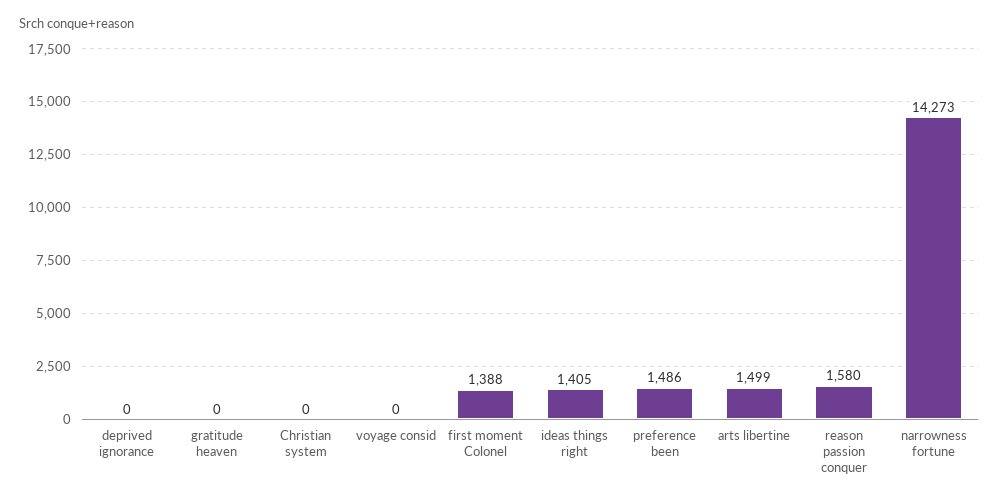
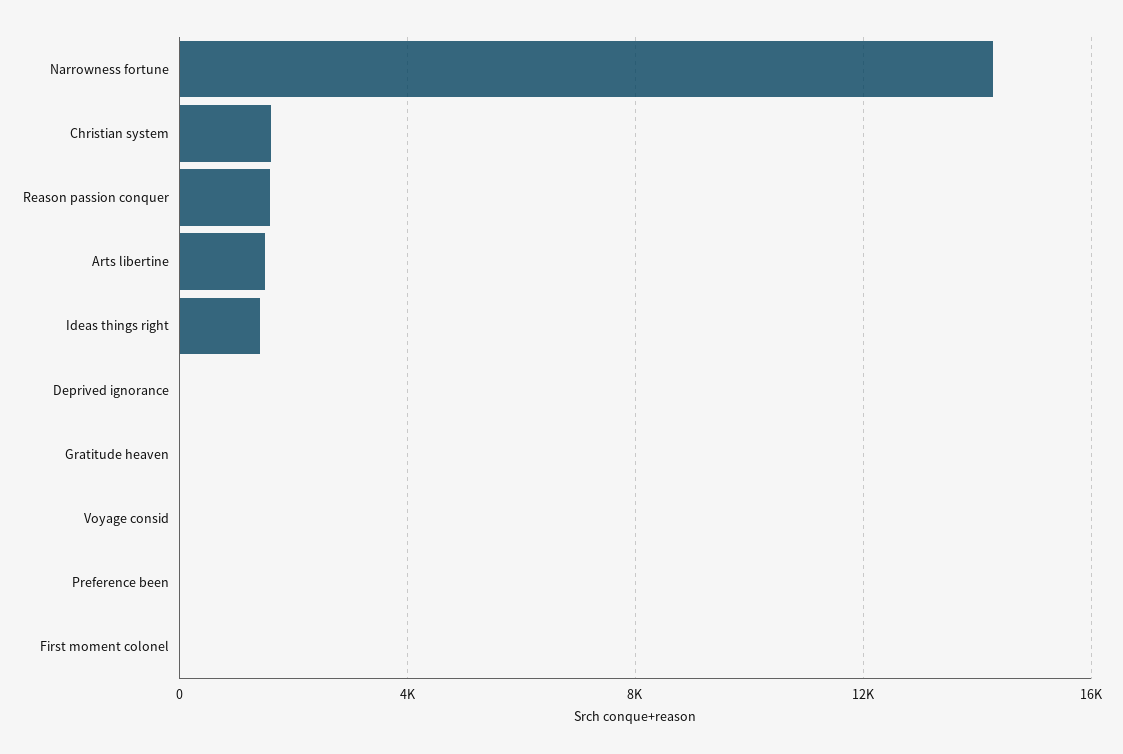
  {
    "deprived ignorance": 0,
    "gratitude heaven": 0,
-   "Christian system": 0,
+   "Christian system": 1500,
    "voyage consid": 0,
-   "first moment Colonel": 1388,
+   "first moment Colonel": 0,
    "ideas things right": 1405,
-   "preference been": 1486,
+   "preference been": 0,
    "arts libertine": 1499,
    "reason passion conquer": 1580,
    "narrowness fortune": 14273
  }

